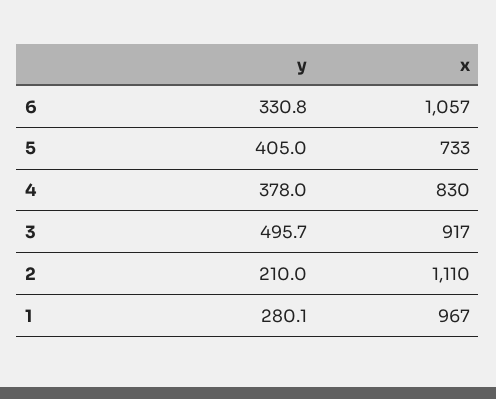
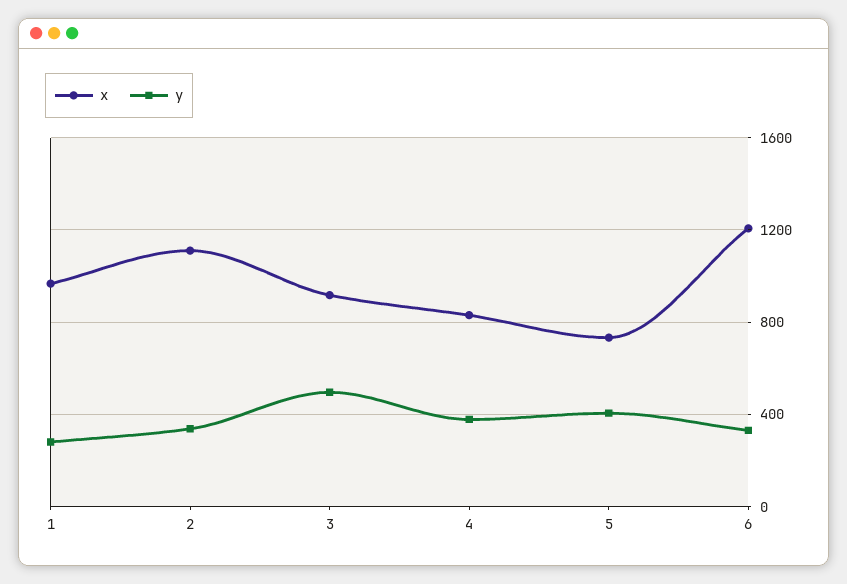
  {
    "y": {
      "6": 330.8,
      "5": 405,
      "4": 378,
      "3": 495.7,
-     "2": 210,
+     "2": 350,
      "1": 280.1
    },
    "x": {
-     "6": 1057,
+     "6": 1200,
      "5": 733,
      "4": 830,
      "3": 917,
      "2": 1110,
      "1": 967
    }
  }

